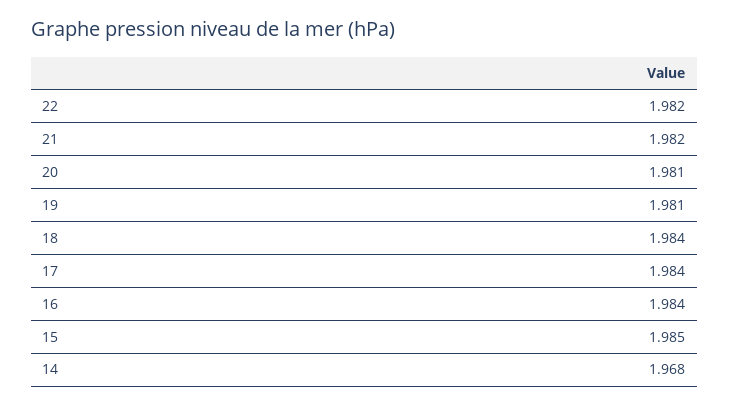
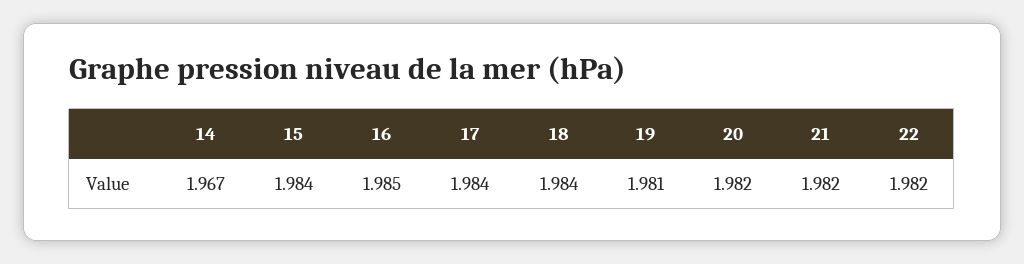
  {
    "22": 1.982,
    "21": 1.982,
-   "20": 1.981,
+   "20": 1.982,
    "19": 1.981,
    "18": 1.984,
    "17": 1.984,
-   "16": 1.984,
+   "16": 1.985,
-   "15": 1.985,
+   "15": 1.984,
-   "14": 1.968
+   "14": 1.967
  }

